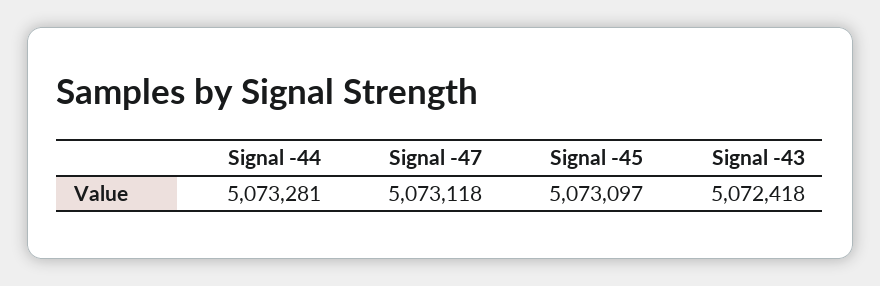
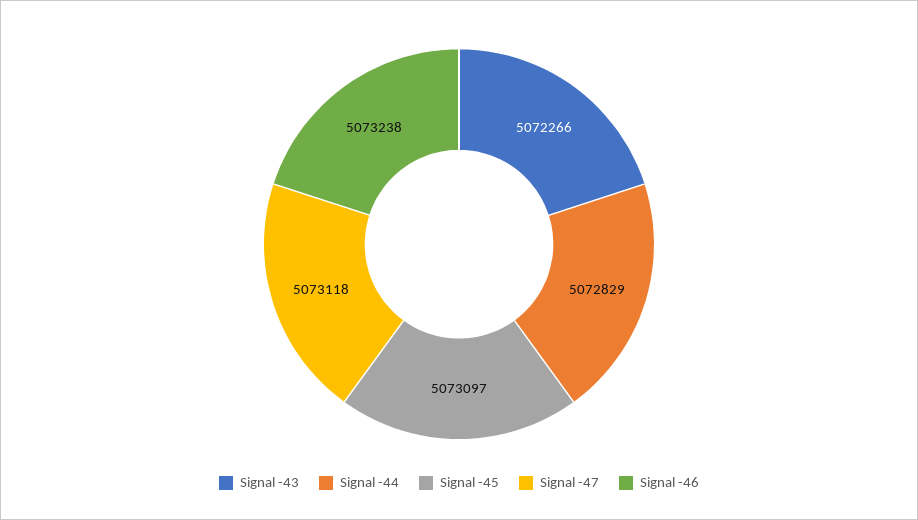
  {
-   "Signal -44": 5073281,
+   "Signal -44": 5072829,
    "Signal -47": 5073118,
    "Signal -45": 5073097,
-   "Signal -43": 5072418
+   "Signal -43": 5072266,
+   "Signal -46": 5073238
  }

